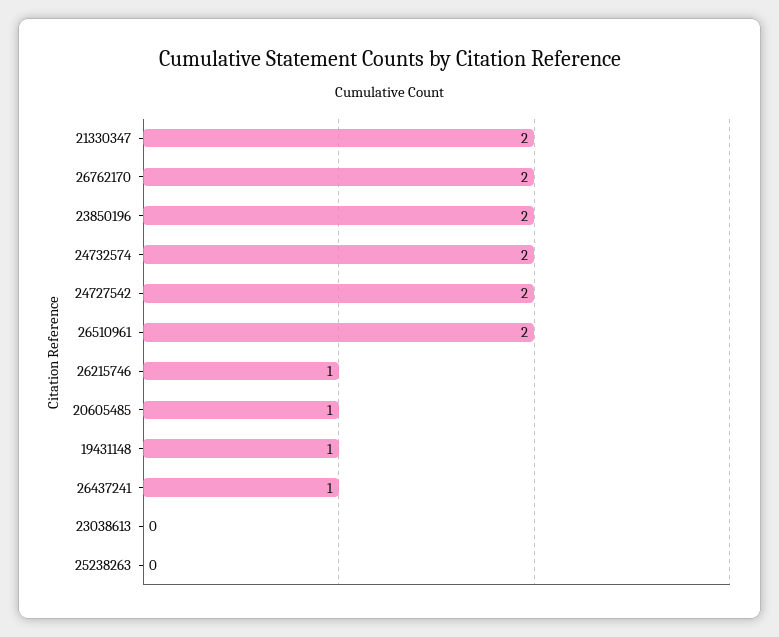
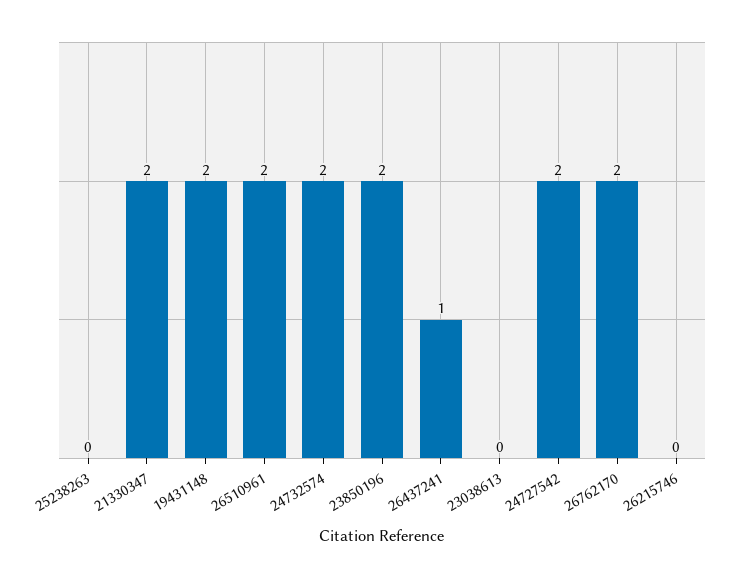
  {
    "21330347": 2,
    "26762170": 2,
    "23850196": 2,
    "24732574": 2,
    "24727542": 2,
    "26510961": 2,
-   "26215746": 1,
+   "26215746": 0,
-   "20605485": 1,
-   "19431148": 1,
+   "19431148": 2,
    "26437241": 1,
    "23038613": 0,
    "25238263": 0
  }

